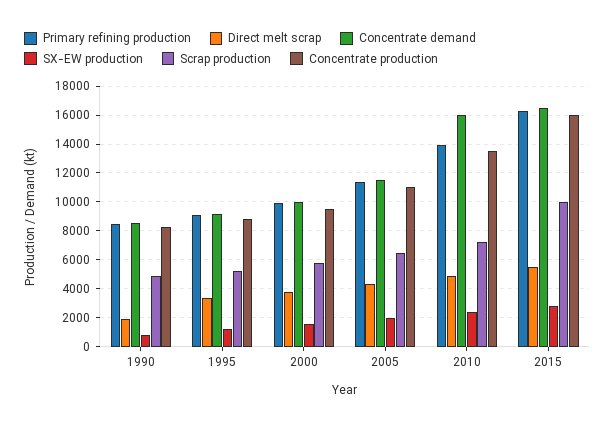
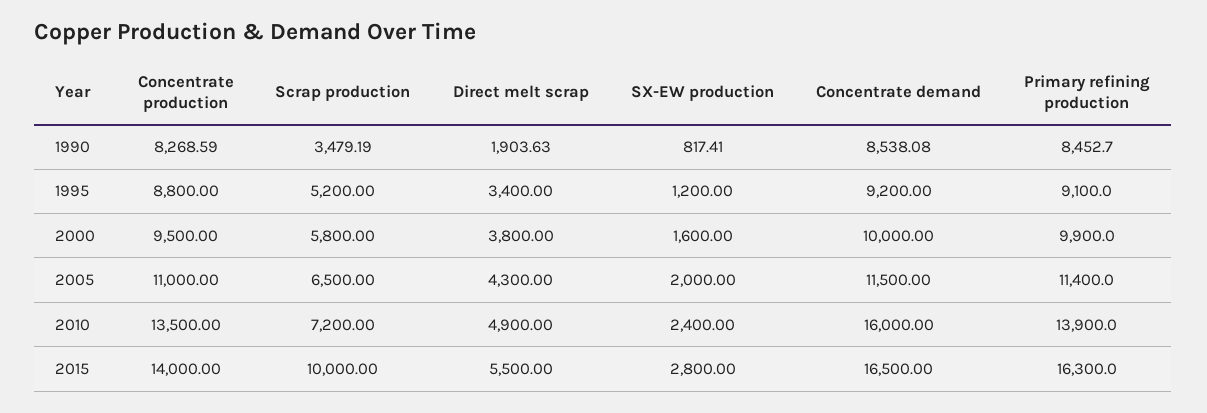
  {
    "Primary refining production": {
      "1990": 8452.7,
      "1995": 9100,
      "2000": 9900,
      "2005": 11400,
      "2010": 13900,
      "2015": 16300
    },
    "Direct melt scrap": {
      "1990": 1903.63,
      "1995": 3400,
      "2000": 3800,
      "2005": 4300,
      "2010": 4900,
      "2015": 5500
    },
    "Concentrate demand": {
      "1990": 8538.08,
      "1995": 9200,
      "2000": 10000,
      "2005": 11500,
      "2010": 16000,
      "2015": 16500
    },
    "SX-EW production": {
      "1990": 817.41,
      "1995": 1200,
      "2000": 1600,
      "2005": 2000,
      "2010": 2400,
      "2015": 2800
    },
    "Scrap production": {
-     "1990": 5000,
+     "1990": 3479.19,
      "1995": 5200,
      "2000": 5800,
      "2005": 6500,
      "2010": 7200,
      "2015": 10000
    },
    "Concentrate production": {
      "1990": 8268.59,
      "1995": 8800,
      "2000": 9500,
      "2005": 11000,
      "2010": 13500,
-     "2015": 16000
+     "2015": 14000
    }
  }

